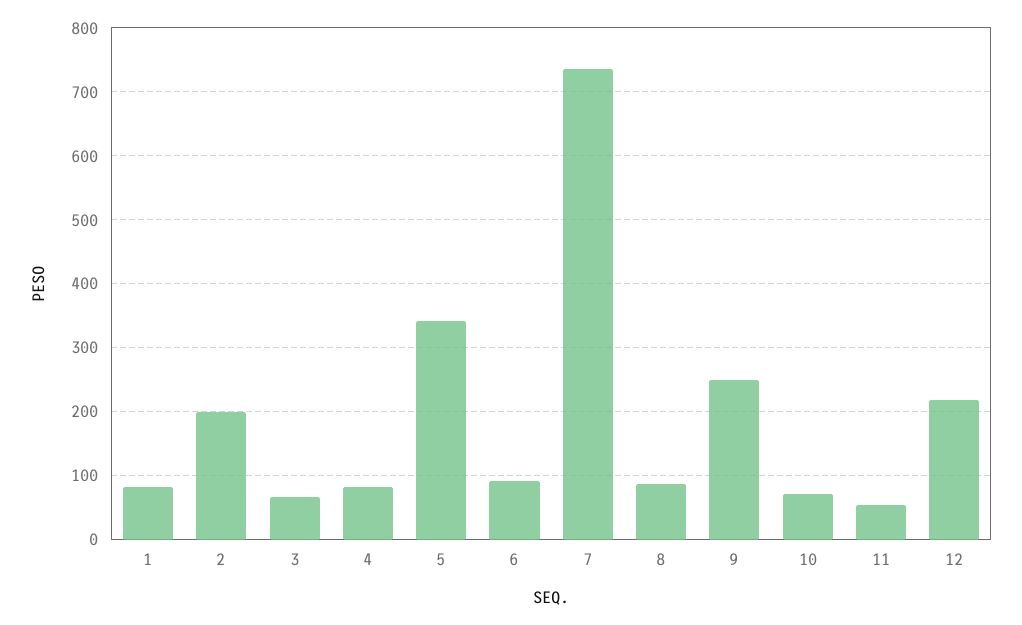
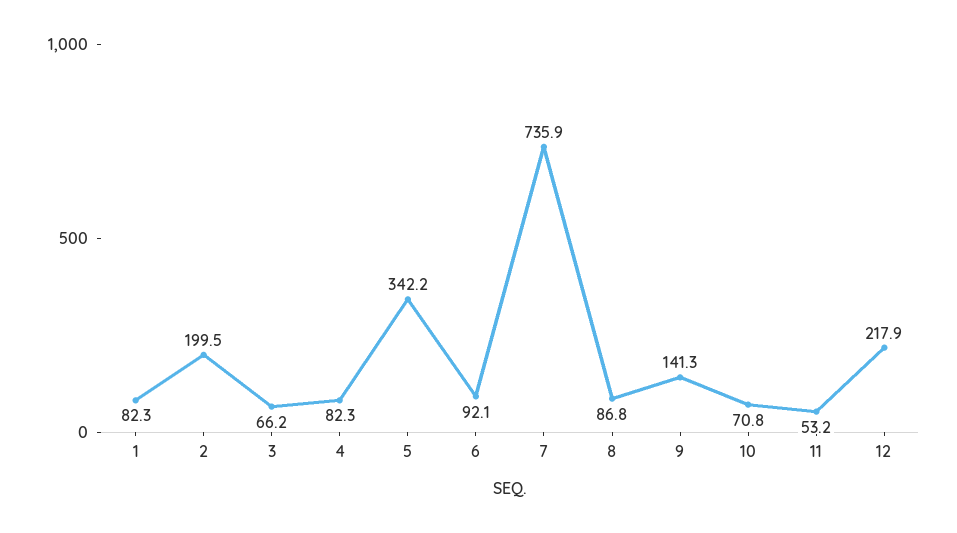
  {
    "1": 82.3,
    "2": 199.5,
    "3": 66.2,
    "4": 82.3,
    "5": 342.2,
    "6": 92.1,
    "7": 735.9,
    "8": 86.8,
-   "9": 250,
+   "9": 141.3,
    "10": 70.8,
    "11": 53.2,
    "12": 217.9
  }

